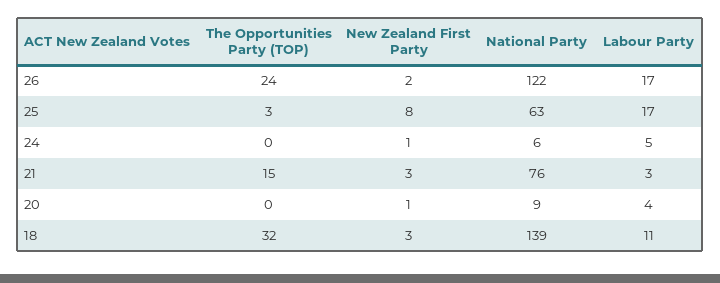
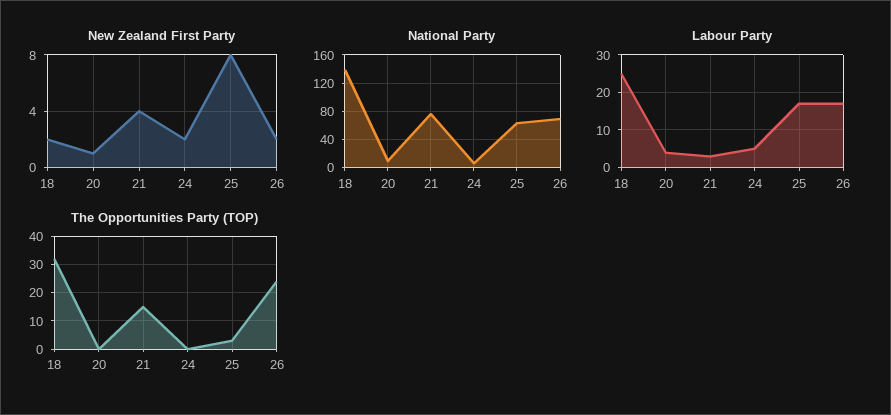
  {
    "The Opportunities Party (TOP)": {
      "26": 24,
      "25": 3,
      "24": 0,
      "21": 15,
      "20": 0,
      "18": 32
    },
    "New Zealand First Party": {
      "26": 2,
      "25": 8,
-     "24": 1,
+     "24": 2,
-     "21": 3,
+     "21": 4,
      "20": 1,
-     "18": 3
+     "18": 2
    },
    "National Party": {
-     "26": 122,
+     "26": 70,
      "25": 63,
      "24": 6,
      "21": 76,
      "20": 9,
      "18": 139
    },
    "Labour Party": {
      "26": 17,
      "25": 17,
      "24": 5,
      "21": 3,
      "20": 4,
-     "18": 11
+     "18": 25
    }
  }

